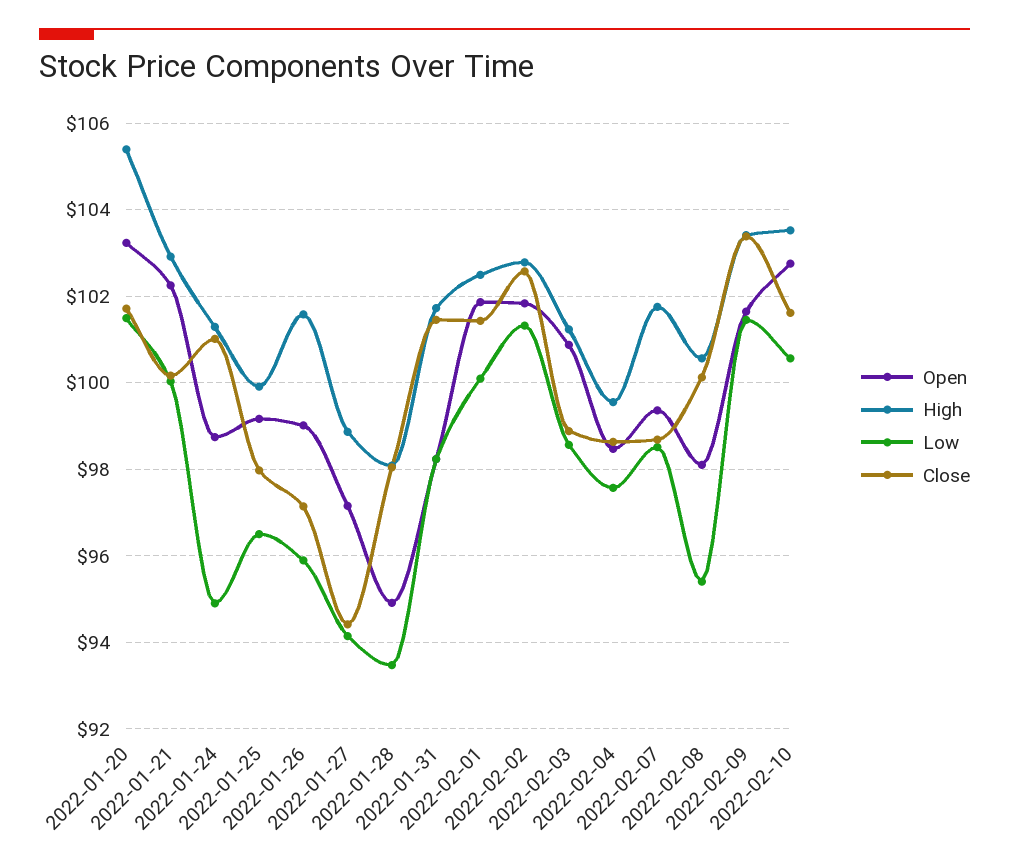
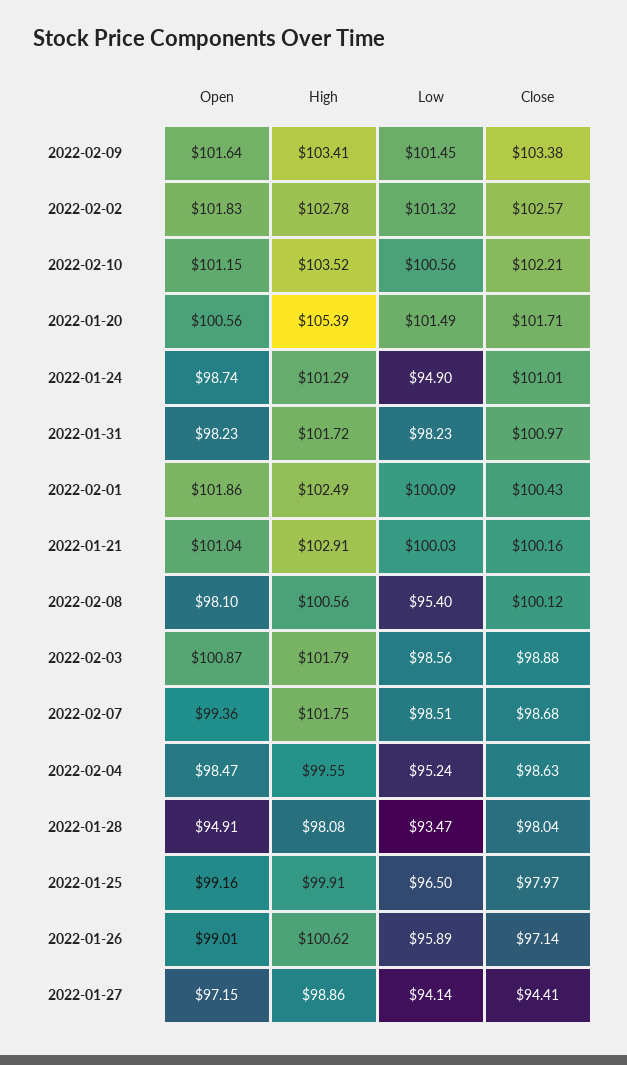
  {
    "Open": {
-     "2022-01-20": 103.2,
+     "2022-01-20": 100.56,
-     "2022-01-21": 102.2,
+     "2022-01-21": 101.04,
      "2022-01-24": 98.74,
      "2022-01-25": 99.16,
      "2022-01-26": 99.01,
      "2022-01-27": 97.15,
      "2022-01-28": 94.91,
      "2022-01-31": 98.23,
      "2022-02-01": 101.86,
      "2022-02-02": 101.83,
      "2022-02-03": 100.87,
      "2022-02-04": 98.47,
      "2022-02-07": 99.36,
      "2022-02-08": 98.1,
      "2022-02-09": 101.64,
-     "2022-02-10": 102.8
+     "2022-02-10": 101.15
    },
    "High": {
      "2022-01-20": 105.39,
      "2022-01-21": 102.91,
      "2022-01-24": 101.29,
      "2022-01-25": 99.91,
-     "2022-01-26": 101.6,
+     "2022-01-26": 100.62,
      "2022-01-27": 98.86,
      "2022-01-28": 98.08,
      "2022-01-31": 101.72,
      "2022-02-01": 102.49,
      "2022-02-02": 102.78,
-     "2022-02-03": 101.2,
+     "2022-02-03": 101.79,
      "2022-02-04": 99.55,
      "2022-02-07": 101.75,
      "2022-02-08": 100.56,
      "2022-02-09": 103.41,
      "2022-02-10": 103.52
    },
    "Low": {
      "2022-01-20": 101.49,
      "2022-01-21": 100.03,
      "2022-01-24": 94.9,
      "2022-01-25": 96.5,
      "2022-01-26": 95.89,
      "2022-01-27": 94.14,
      "2022-01-28": 93.47,
      "2022-01-31": 98.23,
      "2022-02-01": 100.09,
      "2022-02-02": 101.32,
      "2022-02-03": 98.56,
-     "2022-02-04": 97.6,
+     "2022-02-04": 95.24,
      "2022-02-07": 98.51,
      "2022-02-08": 95.4,
      "2022-02-09": 101.45,
      "2022-02-10": 100.56
    },
    "Close": {
      "2022-01-20": 101.71,
      "2022-01-21": 100.16,
      "2022-01-24": 101.01,
      "2022-01-25": 97.97,
      "2022-01-26": 97.14,
      "2022-01-27": 94.41,
      "2022-01-28": 98.04,
-     "2022-01-31": 101.4,
+     "2022-01-31": 100.97,
-     "2022-02-01": 101.4,
+     "2022-02-01": 100.43,
      "2022-02-02": 102.57,
      "2022-02-03": 98.88,
      "2022-02-04": 98.63,
      "2022-02-07": 98.68,
      "2022-02-08": 100.12,
      "2022-02-09": 103.38,
-     "2022-02-10": 101.6
+     "2022-02-10": 102.21
    }
  }

